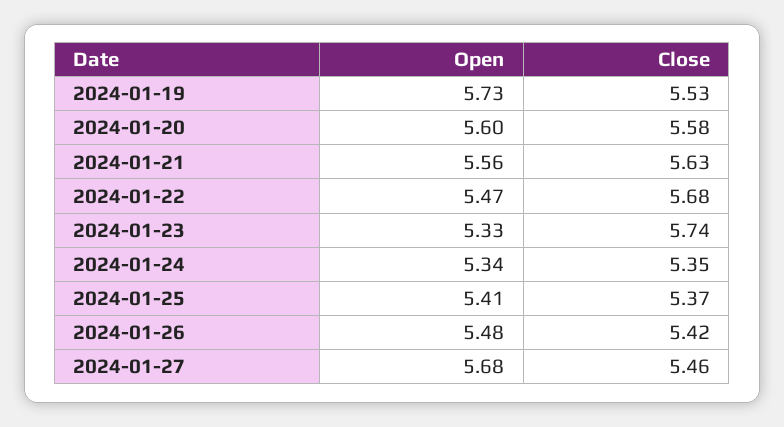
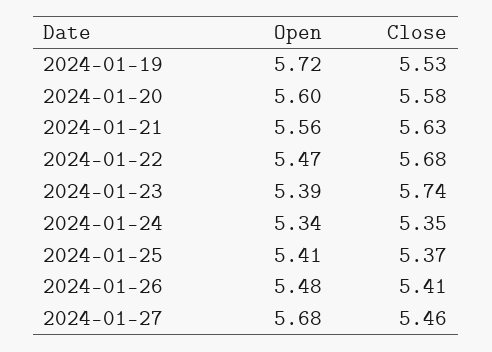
  {
    "Open": {
-     "2024-01-19": 5.73,
+     "2024-01-19": 5.72,
      "2024-01-20": 5.6,
      "2024-01-21": 5.56,
      "2024-01-22": 5.47,
-     "2024-01-23": 5.33,
+     "2024-01-23": 5.39,
      "2024-01-24": 5.34,
      "2024-01-25": 5.41,
      "2024-01-26": 5.48,
      "2024-01-27": 5.68
    },
    "Close": {
      "2024-01-19": 5.53,
      "2024-01-20": 5.58,
      "2024-01-21": 5.63,
      "2024-01-22": 5.68,
      "2024-01-23": 5.74,
      "2024-01-24": 5.35,
      "2024-01-25": 5.37,
-     "2024-01-26": 5.42,
+     "2024-01-26": 5.41,
      "2024-01-27": 5.46
    }
  }

